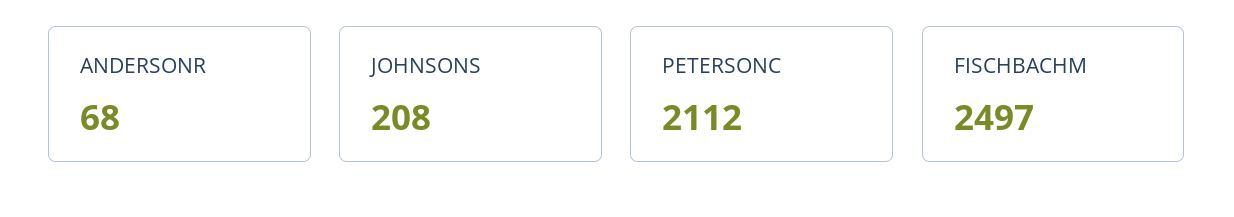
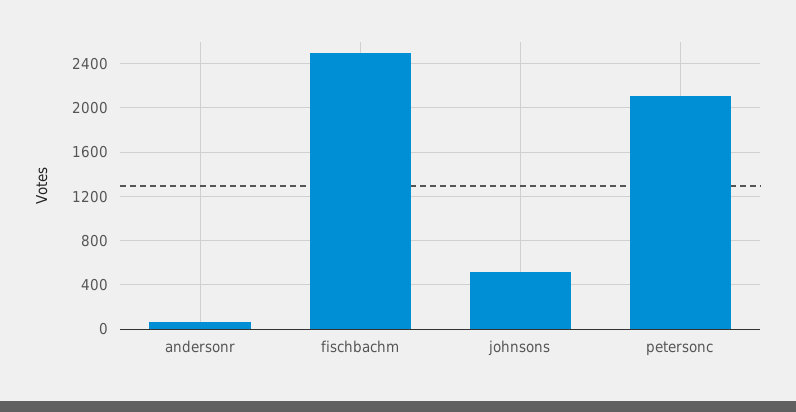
  {
    "ANDERSONR": 68,
-   "JOHNSONS": 208,
+   "JOHNSONS": 500,
    "PETERSONC": 2112,
    "FISCHBACHM": 2497
  }

